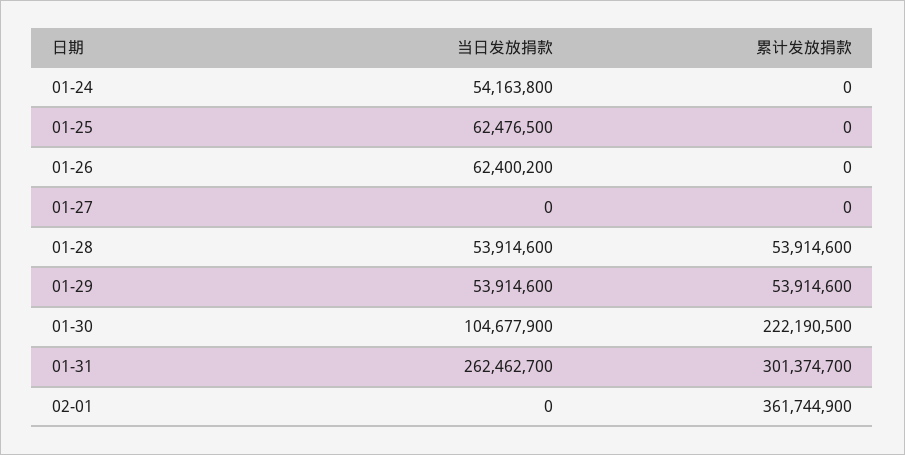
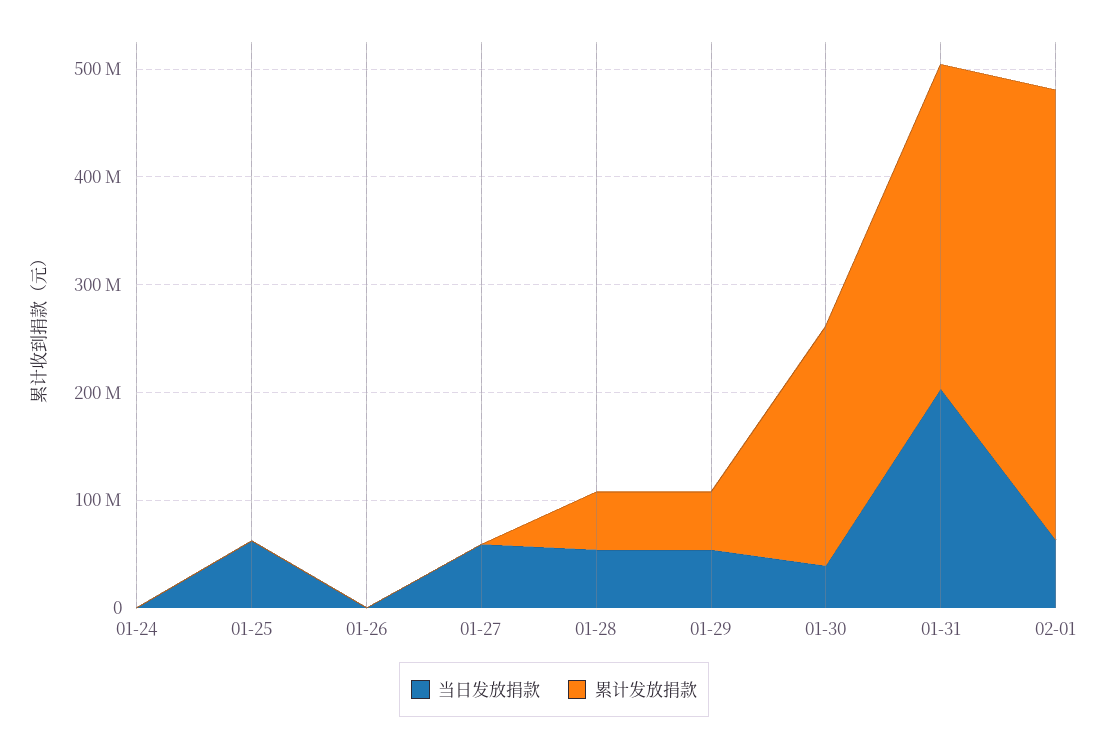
  {
    "当日发放捐款": {
-     "01-24": 54163800,
+     "01-24": 0,
      "01-25": 62476500,
-     "01-26": 62400200,
+     "01-26": 0,
-     "01-27": 0,
+     "01-27": 60000000,
      "01-28": 53914600,
      "01-29": 53914600,
-     "01-30": 104677900,
+     "01-30": 40000000,
-     "01-31": 262462700,
+     "01-31": 200000000,
-     "02-01": 0
+     "02-01": 60000000
    },
    "累计发放捐款": {
      "01-24": 0,
      "01-25": 0,
      "01-26": 0,
      "01-27": 0,
      "01-28": 53914600,
      "01-29": 53914600,
      "01-30": 222190500,
      "01-31": 301374700,
-     "02-01": 361744900
+     "02-01": 420000000
    }
  }

